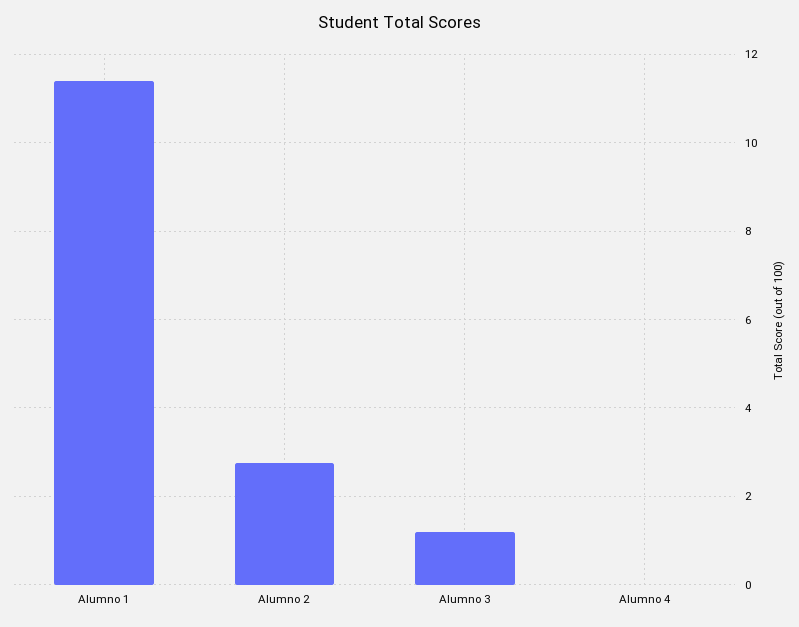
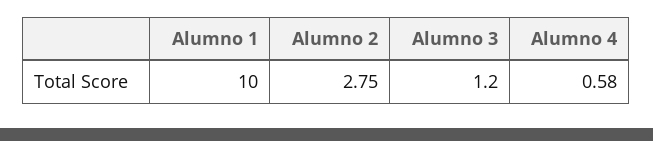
  {
-   "Alumno 1": 11.4,
+   "Alumno 1": 10,
    "Alumno 2": 2.75,
    "Alumno 3": 1.2,
-   "Alumno 4": 0
+   "Alumno 4": 0.58
  }

